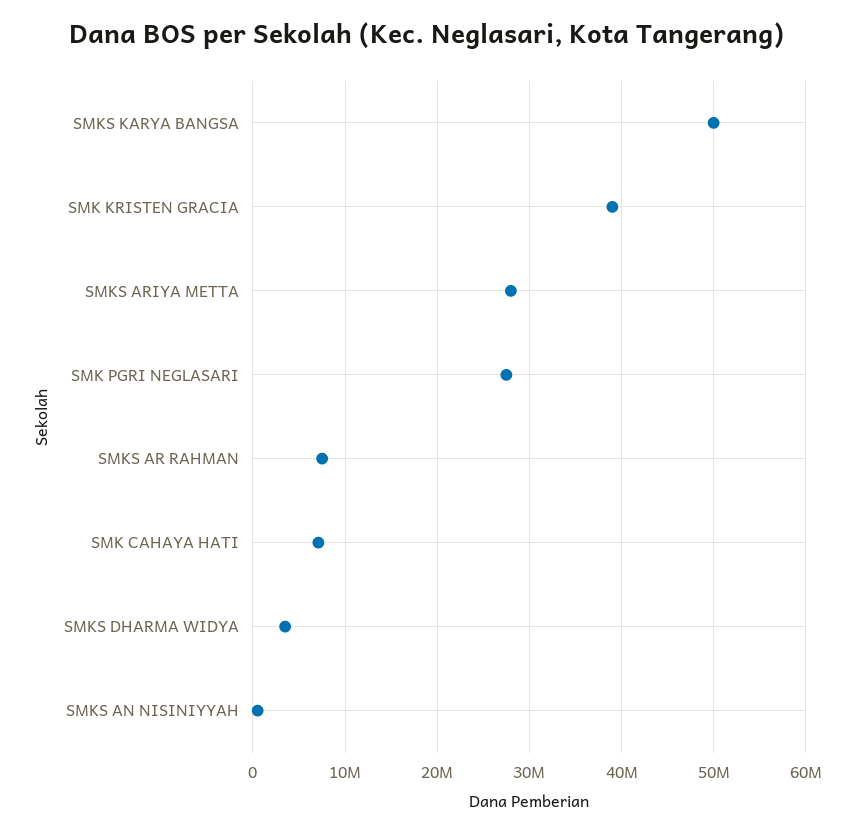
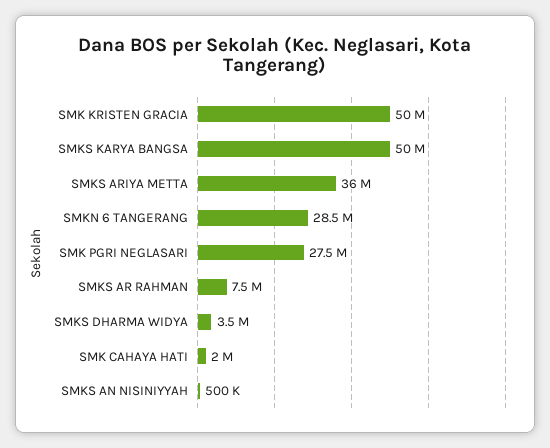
  {
    "SMKS KARYA BANGSA": 50000000,
-   "SMK KRISTEN GRACIA": 39000000,
+   "SMK KRISTEN GRACIA": 50000000,
-   "SMKS ARIYA METTA": 28000000,
+   "SMKS ARIYA METTA": 36000000,
    "SMK PGRI NEGLASARI": 27500000,
    "SMKS AR RAHMAN": 7500000,
-   "SMK CAHAYA HATI": 7000000,
+   "SMK CAHAYA HATI": 2000000,
    "SMKS DHARMA WIDYA": 3500000,
-   "SMKS AN NISINIYYAH": 500000
+   "SMKS AN NISINIYYAH": 500000,
+   "SMKN 6 TANGERANG": 28500000
  }

